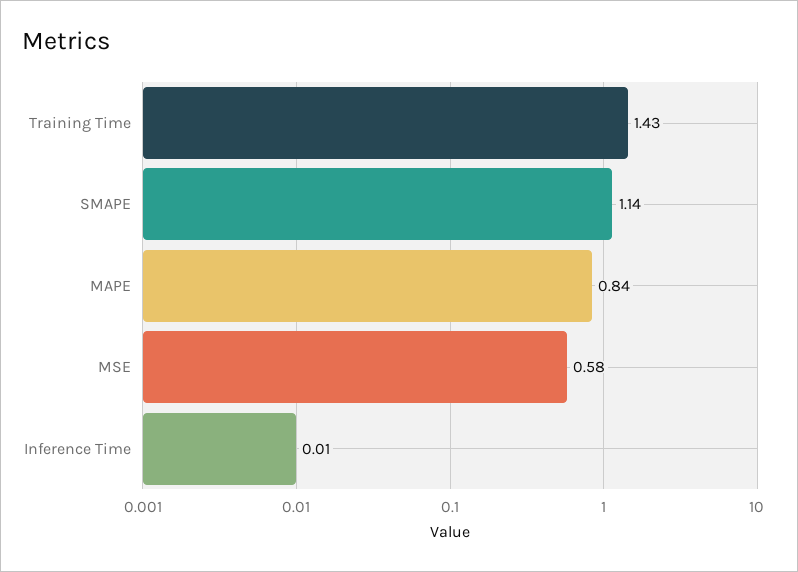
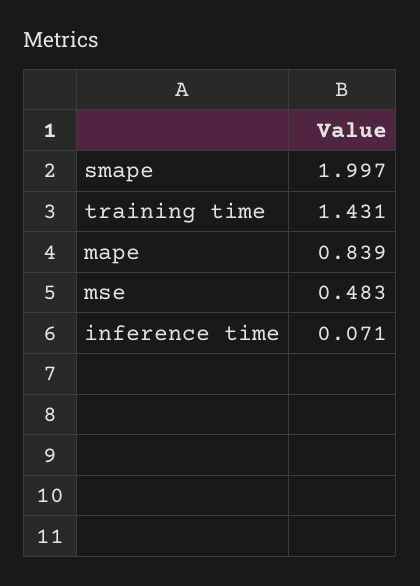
  {
    "Training Time": 1.431,
-   "SMAPE": 1.14,
+   "SMAPE": 1.997,
    "MAPE": 0.839,
-   "MSE": 0.58,
+   "MSE": 0.483,
-   "Inference Time": 0.01
+   "Inference Time": 0.071
  }

